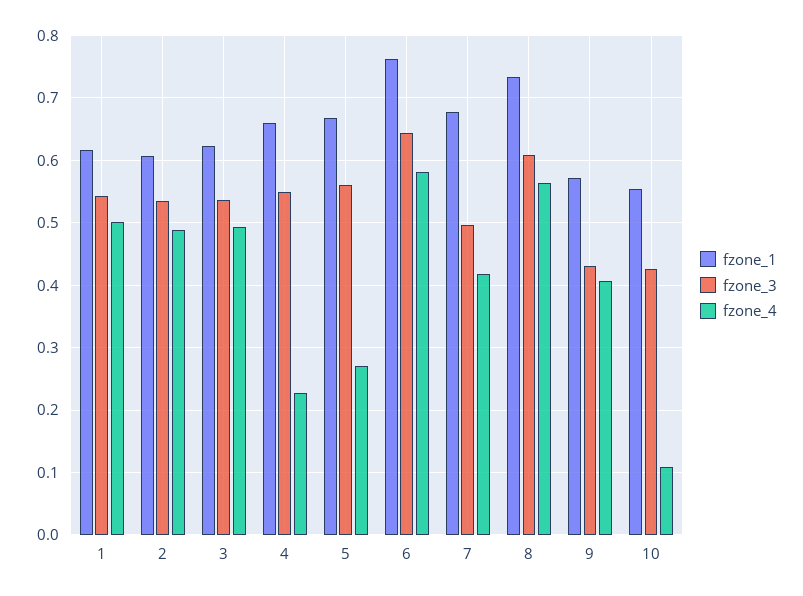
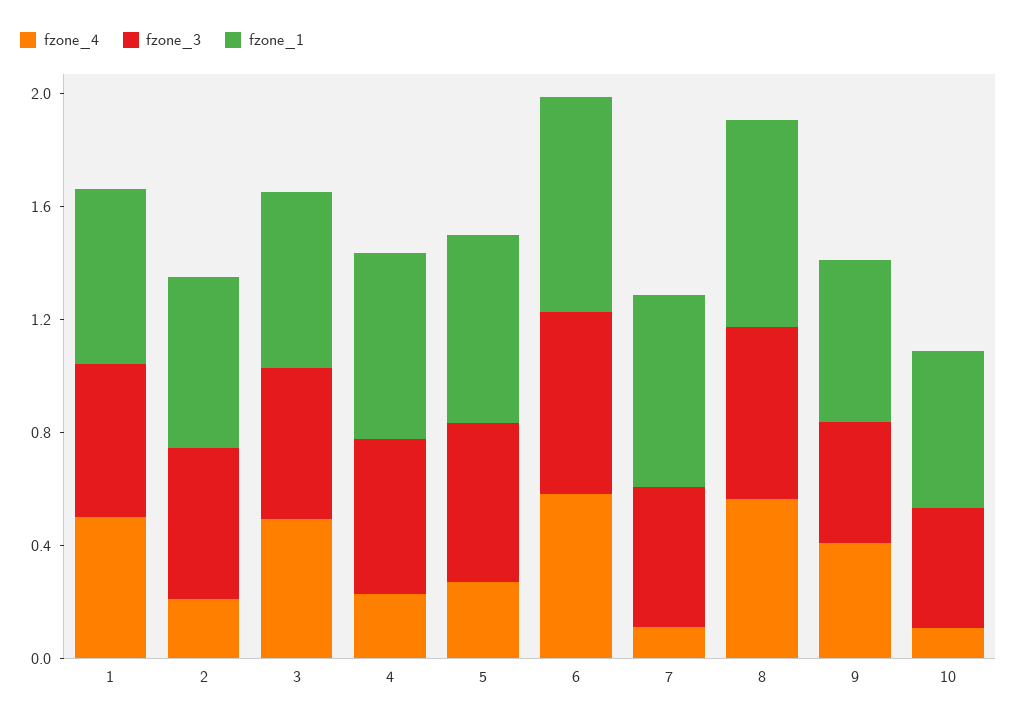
  {
    "fzone_1": {
      "1": 0.62,
      "2": 0.61,
      "3": 0.62,
      "4": 0.66,
      "5": 0.67,
      "6": 0.76,
      "7": 0.68,
      "8": 0.73,
      "9": 0.57,
      "10": 0.55
    },
    "fzone_3": {
      "1": 0.54,
      "2": 0.53,
      "3": 0.54,
      "4": 0.55,
      "5": 0.56,
      "6": 0.64,
      "7": 0.5,
      "8": 0.61,
      "9": 0.43,
      "10": 0.43
    },
    "fzone_4": {
      "1": 0.5,
-     "2": 0.49,
+     "2": 0.2,
      "3": 0.49,
      "4": 0.23,
      "5": 0.27,
      "6": 0.58,
-     "7": 0.42,
+     "7": 0.1,
      "8": 0.56,
      "9": 0.41,
      "10": 0.11
    }
  }

